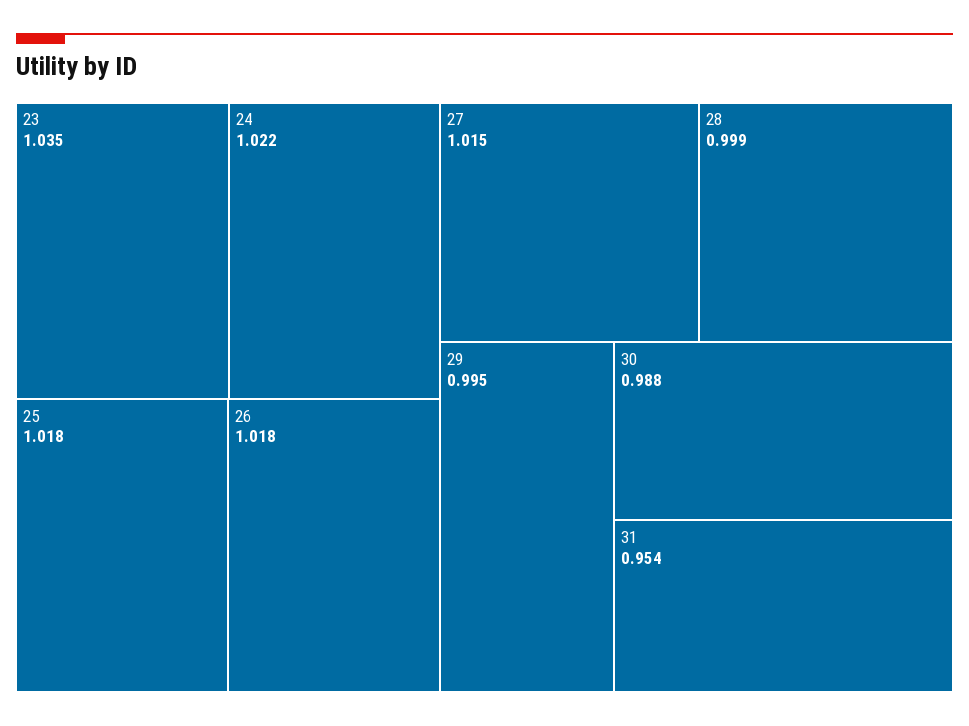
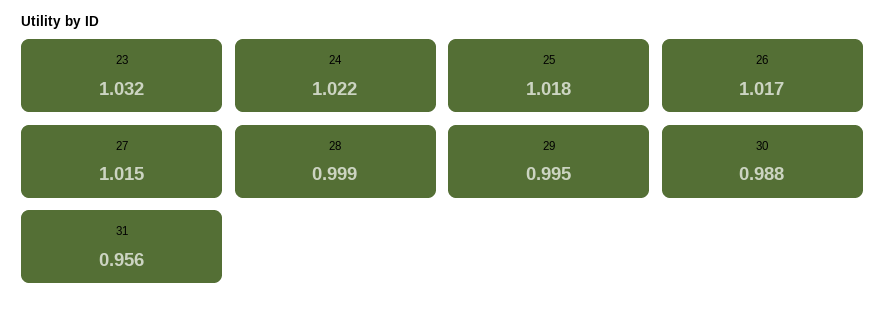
  {
-   "23": 1.035,
+   "23": 1.032,
    "24": 1.022,
    "25": 1.018,
-   "26": 1.018,
+   "26": 1.017,
    "27": 1.015,
    "28": 0.999,
    "29": 0.995,
    "30": 0.988,
-   "31": 0.954
+   "31": 0.956
  }

